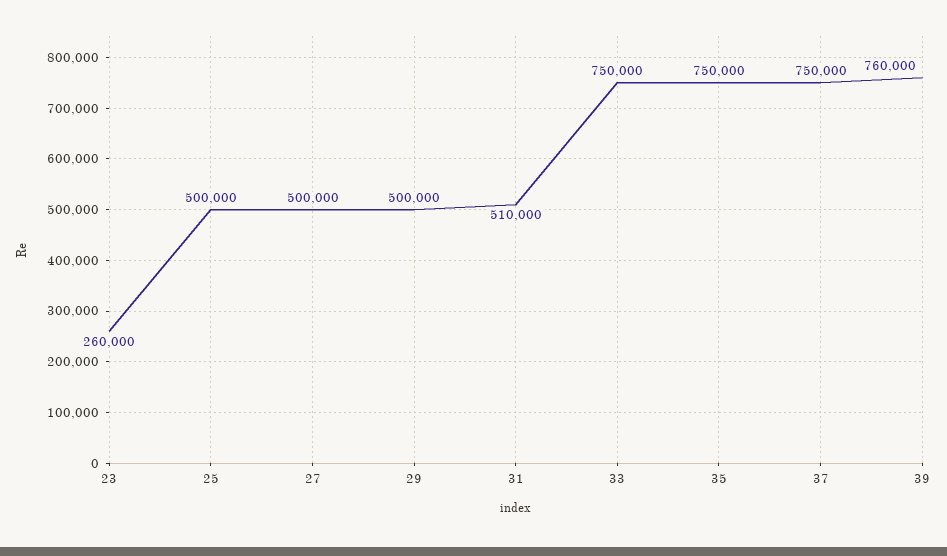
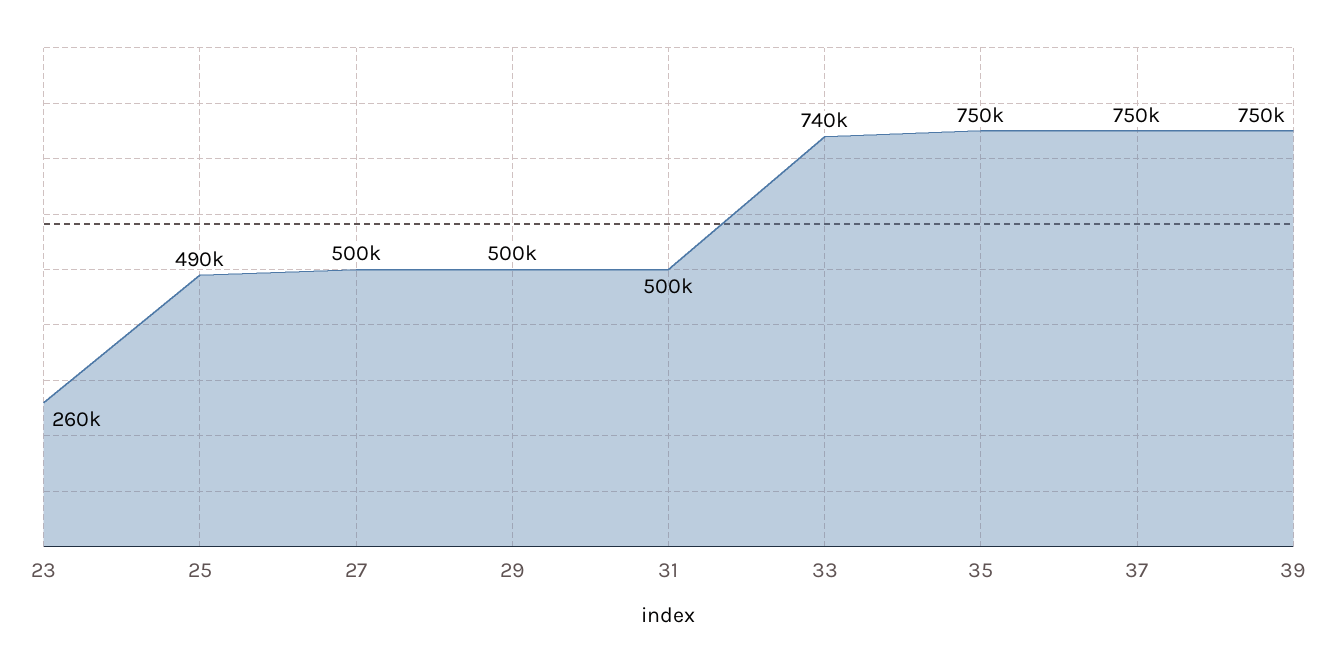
  {
    "23": 260000,
-   "25": 500000,
+   "25": 490000,
    "27": 500000,
    "29": 500000,
-   "31": 510000,
+   "31": 500000,
-   "33": 750000,
+   "33": 740000,
    "35": 750000,
    "37": 750000,
-   "39": 760000
+   "39": 750000
  }

